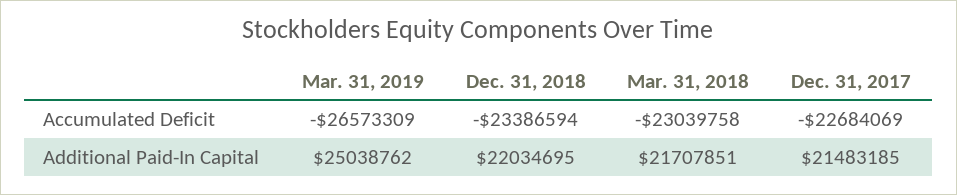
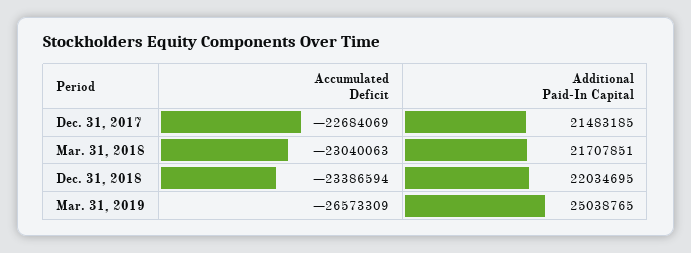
  {
    "Mar. 31, 2019": {
      "Accumulated Deficit": -26573309,
-     "Additional Paid-In Capital": 25038762
+     "Additional Paid-In Capital": 25038765
    },
    "Dec. 31, 2018": {
      "Accumulated Deficit": -23386594,
      "Additional Paid-In Capital": 22034695
    },
    "Mar. 31, 2018": {
-     "Accumulated Deficit": -23039758,
+     "Accumulated Deficit": -23040063,
      "Additional Paid-In Capital": 21707851
    },
    "Dec. 31, 2017": {
      "Accumulated Deficit": -22684069,
      "Additional Paid-In Capital": 21483185
    }
  }

